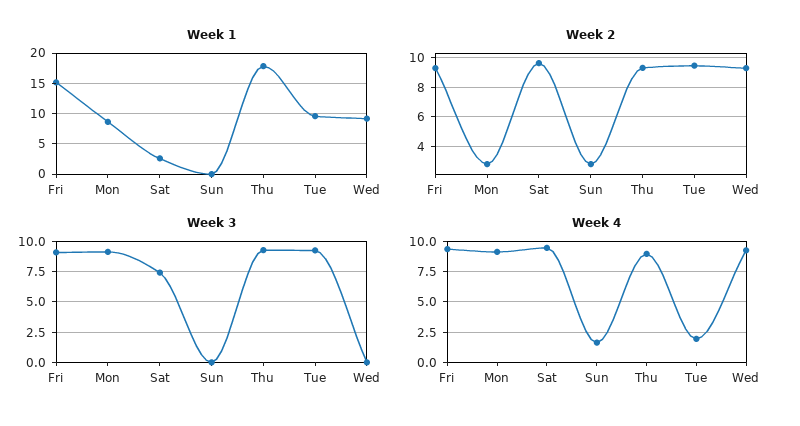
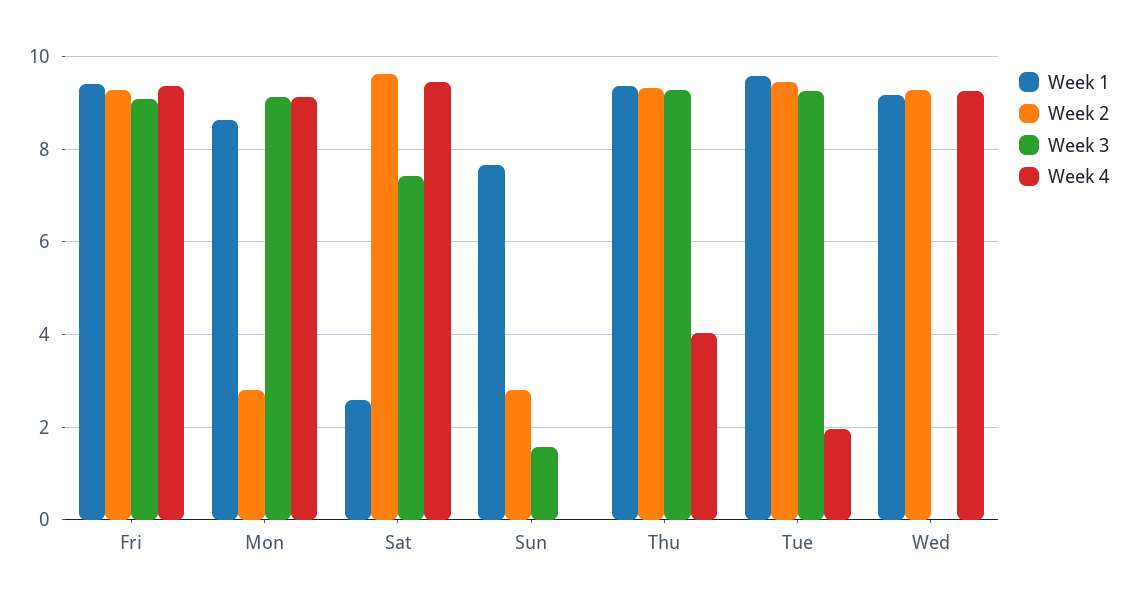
  {
    "Week 1": {
-     "Fri": 15,
+     "Fri": 9.4,
      "Mon": 8.6,
      "Sat": 2.6,
-     "Sun": 0,
+     "Sun": 7.6,
-     "Thu": 18,
+     "Thu": 9.4,
      "Tue": 9.6,
      "Wed": 9.2
    },
    "Week 2": {
      "Fri": 9.2,
      "Mon": 2.8,
      "Sat": 9.6,
      "Sun": 2.8,
      "Thu": 9.4,
      "Tue": 9.4,
      "Wed": 9.2
    },
    "Week 3": {
      "Fri": 9,
      "Mon": 9.2,
      "Sat": 7.4,
-     "Sun": 0,
+     "Sun": 1.6,
      "Thu": 9.2,
      "Tue": 9.2,
      "Wed": 0
    },
    "Week 4": {
      "Fri": 9.4,
      "Mon": 9.2,
      "Sat": 9.4,
-     "Sun": 1.5,
+     "Sun": 0,
-     "Thu": 9,
+     "Thu": 4,
      "Tue": 2,
      "Wed": 9.2
    }
  }

